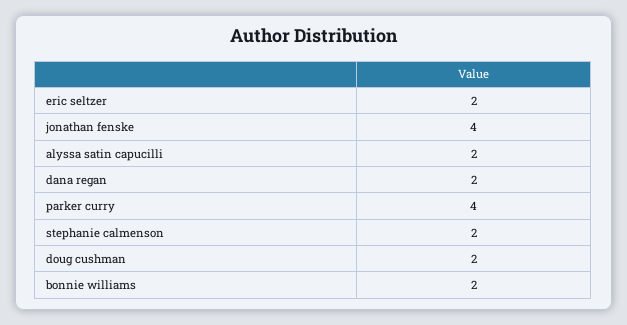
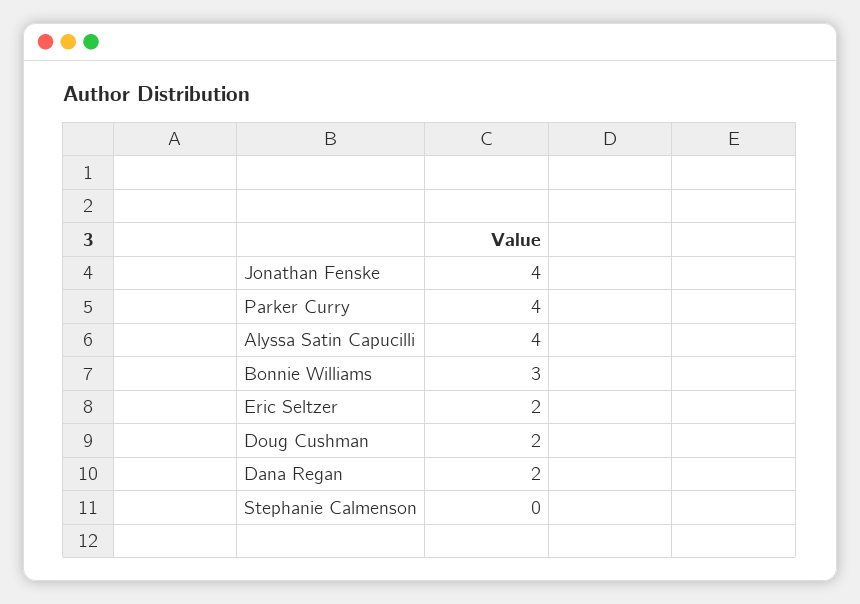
  {
    "eric seltzer": 2,
    "jonathan fenske": 4,
-   "alyssa satin capucilli": 2,
+   "alyssa satin capucilli": 4,
    "dana regan": 2,
    "parker curry": 4,
-   "stephanie calmenson": 2,
+   "stephanie calmenson": 0,
    "doug cushman": 2,
-   "bonnie williams": 2
+   "bonnie williams": 3
  }

